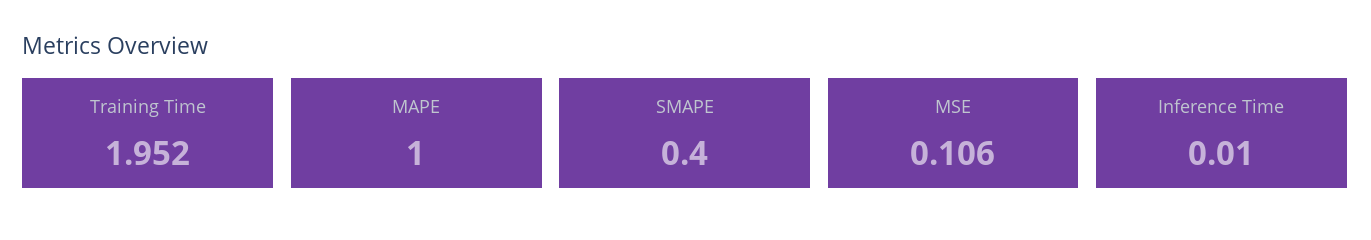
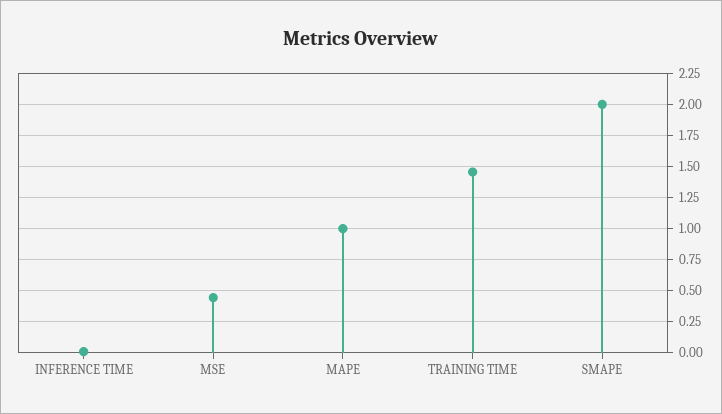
  {
-   "Training Time": 1.952,
+   "Training Time": 1.45,
    "MAPE": 1,
-   "SMAPE": 0.4,
+   "SMAPE": 2,
-   "MSE": 0.106,
+   "MSE": 0.45,
    "Inference Time": 0.01
  }

